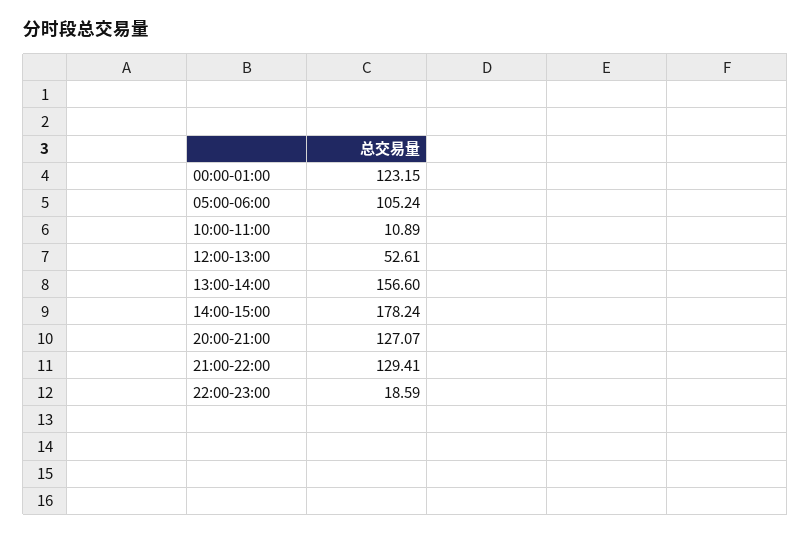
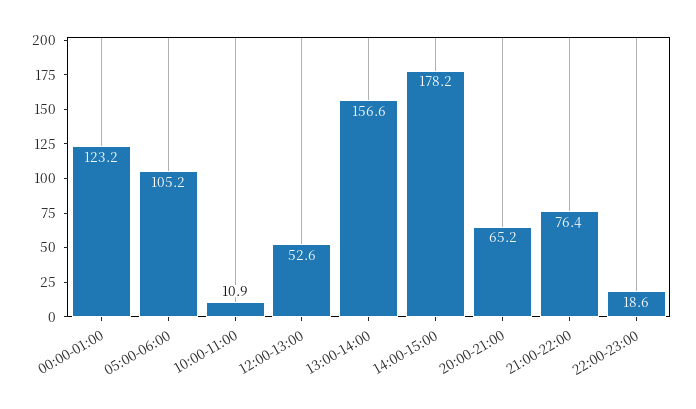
  {
    "00:00-01:00": 123.15,
    "05:00-06:00": 105.24,
    "10:00-11:00": 10.89,
    "12:00-13:00": 52.61,
    "13:00-14:00": 156.6,
    "14:00-15:00": 178.24,
-   "20:00-21:00": 127.07,
+   "20:00-21:00": 65.2,
-   "21:00-22:00": 129.41,
+   "21:00-22:00": 76.4,
    "22:00-23:00": 18.59
  }

